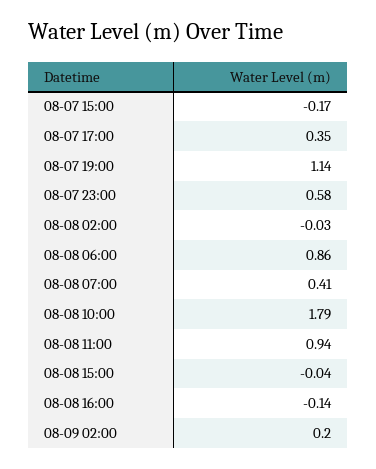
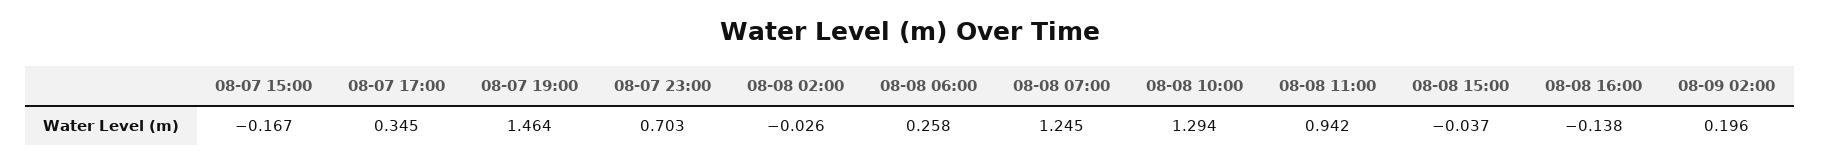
  {
    "08-07 15:00": -0.167,
    "08-07 17:00": 0.345,
-   "08-07 19:00": 1.14,
+   "08-07 19:00": 1.464,
-   "08-07 23:00": 0.58,
+   "08-07 23:00": 0.703,
    "08-08 02:00": -0.026,
-   "08-08 06:00": 0.86,
+   "08-08 06:00": 0.258,
-   "08-08 07:00": 0.41,
+   "08-08 07:00": 1.245,
-   "08-08 10:00": 1.79,
+   "08-08 10:00": 1.294,
    "08-08 11:00": 0.942,
    "08-08 15:00": -0.037,
    "08-08 16:00": -0.138,
    "08-09 02:00": 0.196
  }

